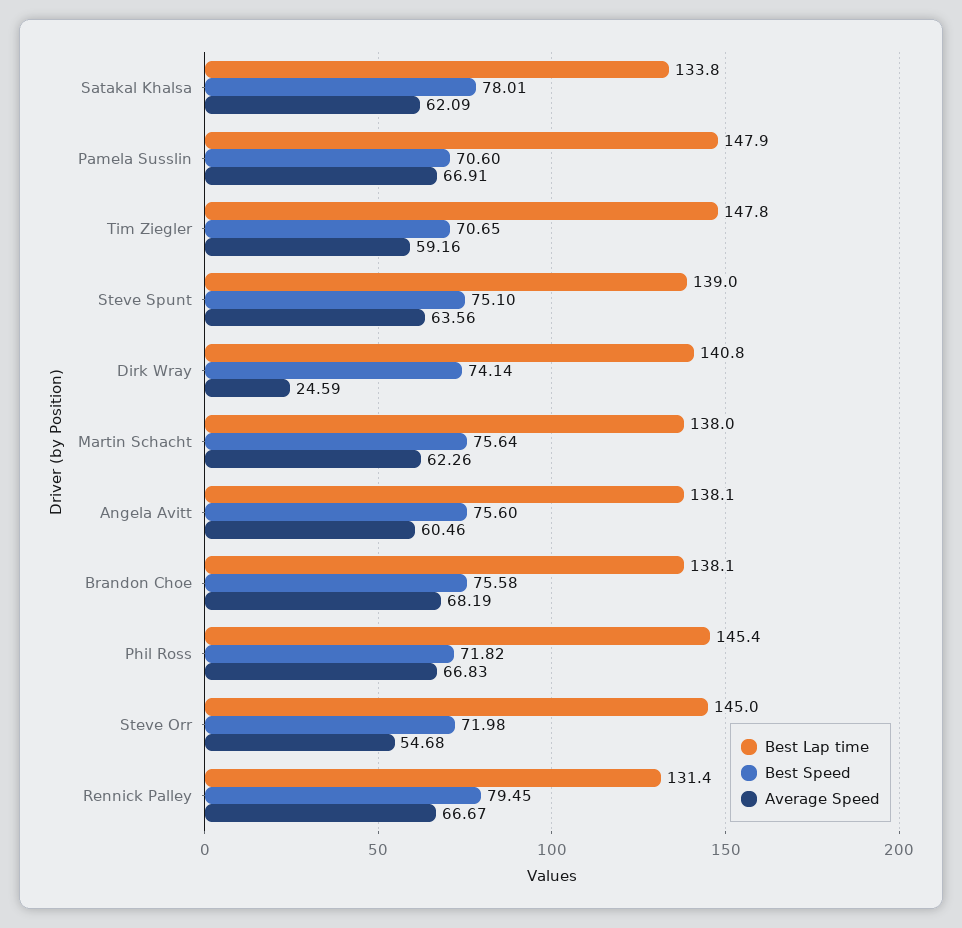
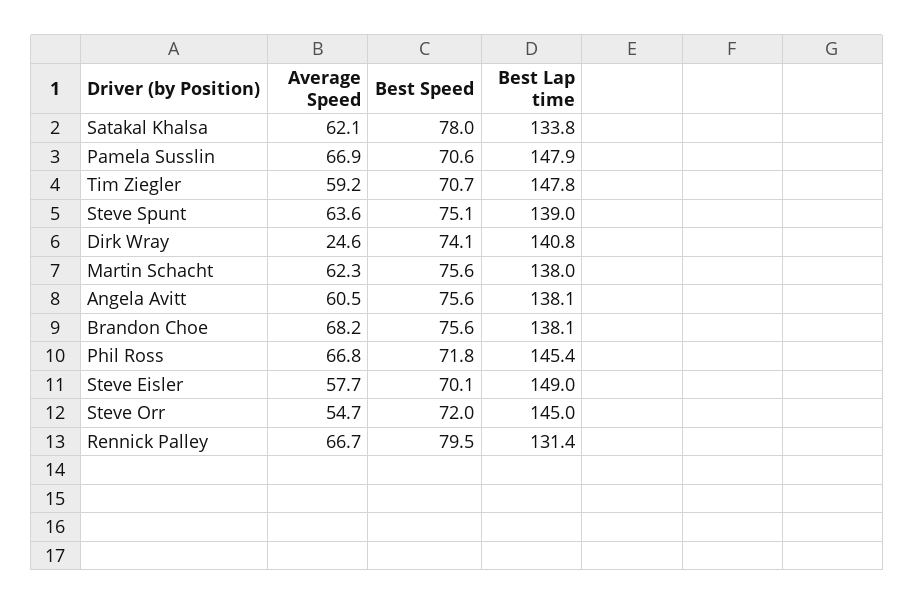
  {
    "Best Lap time": {
      "Satakal Khalsa": 133.8,
      "Pamela Susslin": 147.9,
      "Tim Ziegler": 147.8,
      "Steve Spunt": 139,
      "Dirk Wray": 140.8,
      "Martin Schacht": 138,
      "Angela Avitt": 138.1,
      "Brandon Choe": 138.1,
      "Phil Ross": 145.4,
      "Steve Orr": 145,
-     "Rennick Palley": 131.4
+     "Rennick Palley": 131.4,
+     "Steve Eisler": 149
    },
    "Best Speed": {
      "Satakal Khalsa": 78.01,
      "Pamela Susslin": 70.6,
      "Tim Ziegler": 70.65,
      "Steve Spunt": 75.1,
      "Dirk Wray": 74.14,
      "Martin Schacht": 75.64,
      "Angela Avitt": 75.6,
      "Brandon Choe": 75.58,
      "Phil Ross": 71.82,
      "Steve Orr": 71.98,
-     "Rennick Palley": 79.45
+     "Rennick Palley": 79.45,
+     "Steve Eisler": 70.1
    },
    "Average Speed": {
      "Satakal Khalsa": 62.09,
      "Pamela Susslin": 66.91,
      "Tim Ziegler": 59.16,
      "Steve Spunt": 63.56,
      "Dirk Wray": 24.59,
      "Martin Schacht": 62.26,
      "Angela Avitt": 60.46,
      "Brandon Choe": 68.19,
      "Phil Ross": 66.83,
      "Steve Orr": 54.68,
-     "Rennick Palley": 66.67
+     "Rennick Palley": 66.67,
+     "Steve Eisler": 57.7
    }
  }

